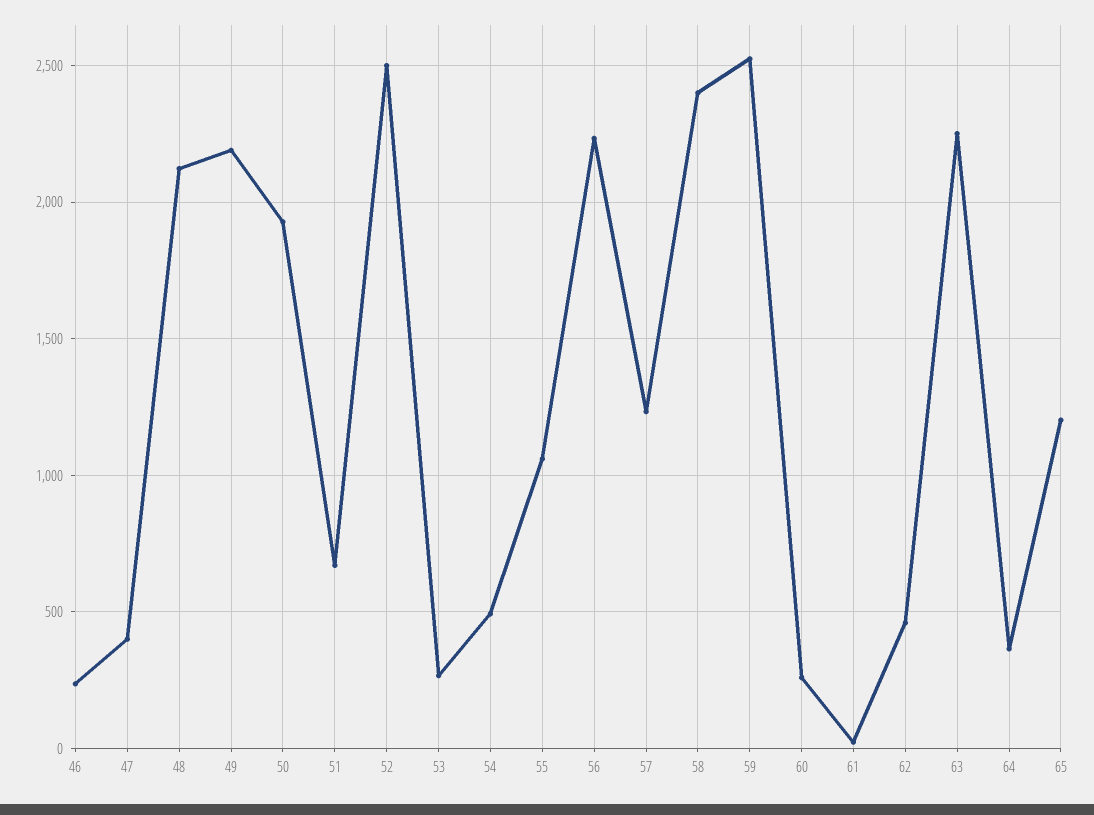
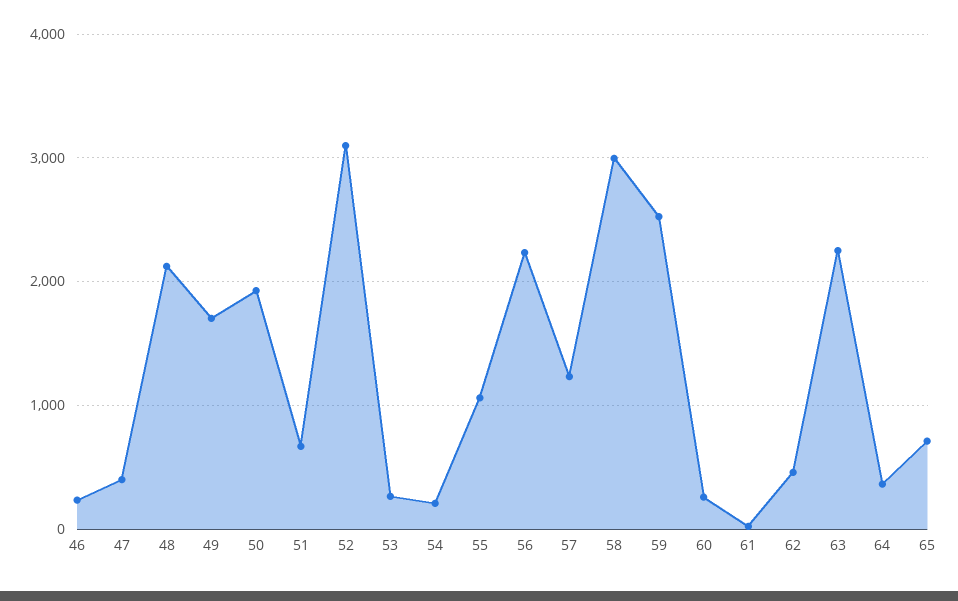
  {
    "46": 250,
    "47": 400,
    "48": 2100,
-   "49": 2200,
+   "49": 1700,
    "50": 1950,
    "51": 650,
-   "52": 2500,
+   "52": 3100,
    "53": 250,
-   "54": 500,
+   "54": 200,
    "55": 1050,
    "56": 2250,
    "57": 1250,
-   "58": 2400,
+   "58": 3000,
    "59": 2550,
    "60": 250,
    "61": 0,
    "62": 450,
    "63": 2250,
    "64": 350,
-   "65": 1200
+   "65": 700
  }

